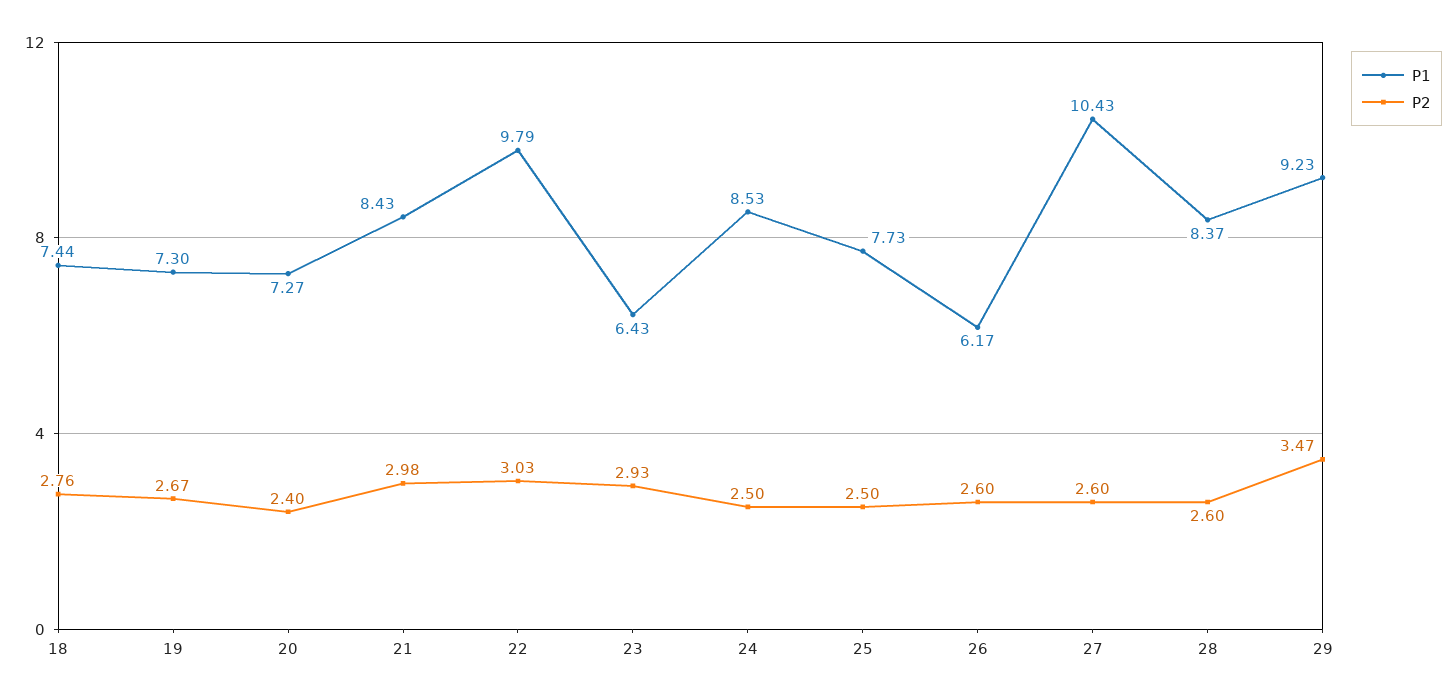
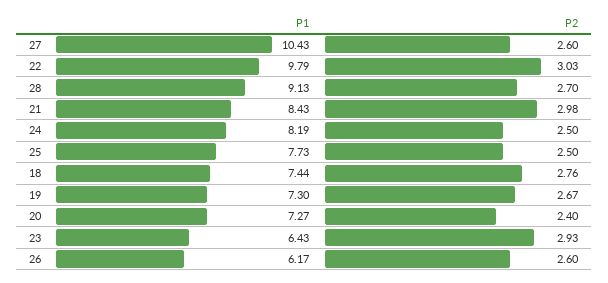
  {
    "P1": {
      "18": 7.44,
      "19": 7.3,
      "20": 7.27,
      "21": 8.43,
      "22": 9.79,
      "23": 6.43,
-     "24": 8.53,
+     "24": 8.19,
      "25": 7.73,
      "26": 6.17,
      "27": 10.43,
-     "28": 8.37,
+     "28": 9.13
-     "29": 9.23
    },
    "P2": {
      "18": 2.76,
      "19": 2.67,
      "20": 2.4,
      "21": 2.98,
      "22": 3.03,
      "23": 2.93,
      "24": 2.5,
      "25": 2.5,
      "26": 2.6,
      "27": 2.6,
-     "28": 2.6,
+     "28": 2.7
-     "29": 3.47
    }
  }

